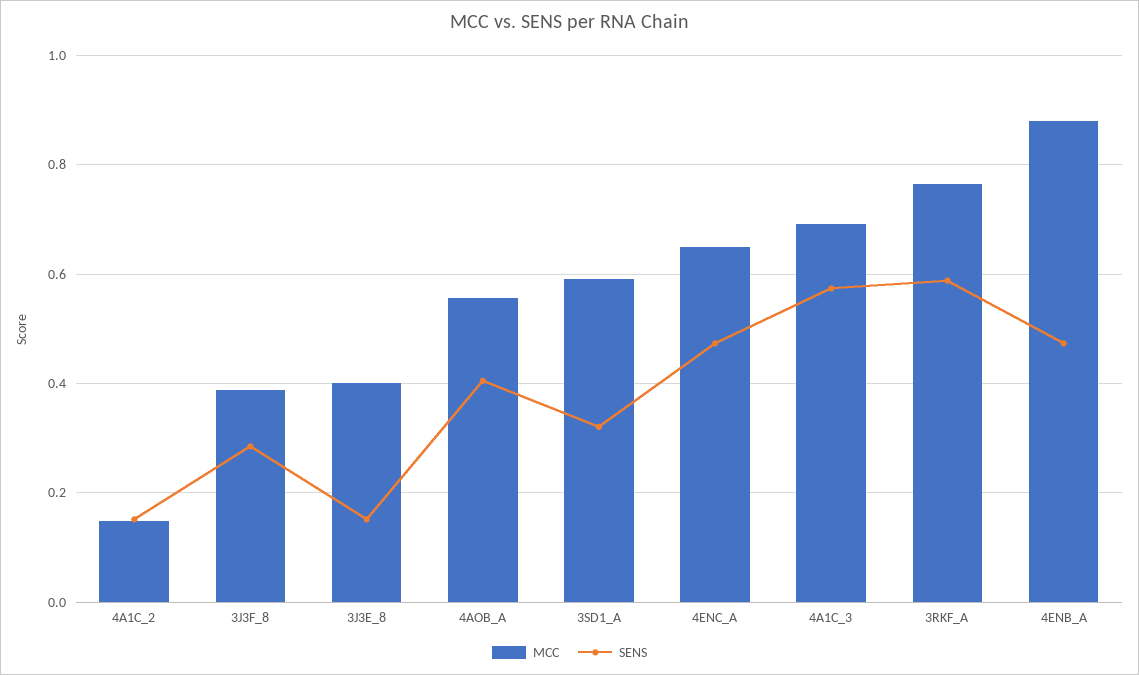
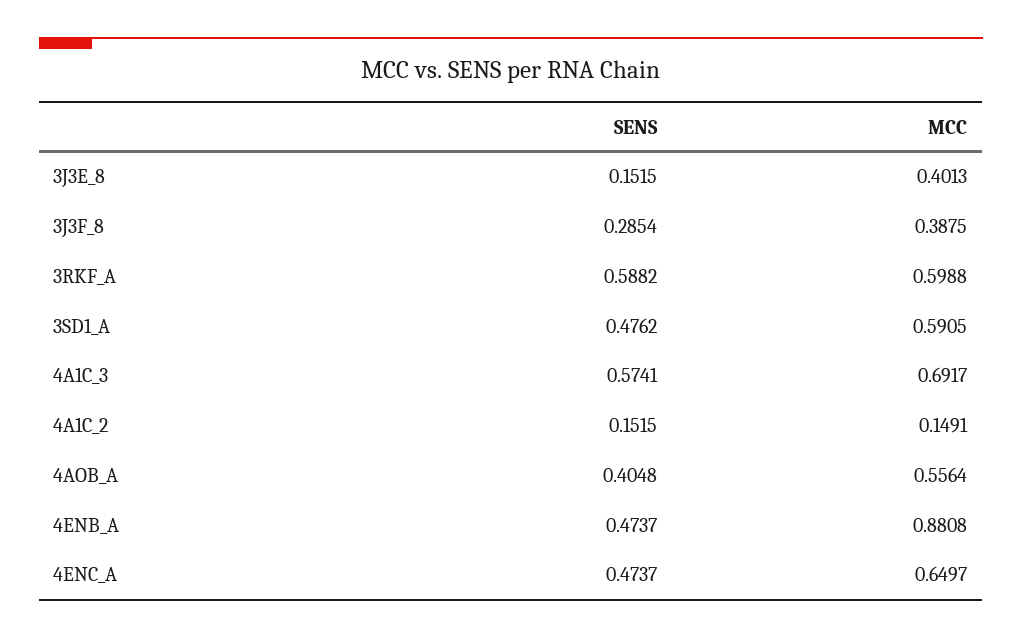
  {
    "MCC": {
      "4A1C_2": 0.1491,
      "3J3F_8": 0.3875,
      "3J3E_8": 0.4013,
      "4AOB_A": 0.5564,
      "3SD1_A": 0.5905,
      "4ENC_A": 0.6497,
      "4A1C_3": 0.6917,
-     "3RKF_A": 0.76,
+     "3RKF_A": 0.5988,
      "4ENB_A": 0.8808
    },
    "SENS": {
      "4A1C_2": 0.1515,
      "3J3F_8": 0.2854,
      "3J3E_8": 0.1515,
      "4AOB_A": 0.4048,
-     "3SD1_A": 0.32,
+     "3SD1_A": 0.4762,
      "4ENC_A": 0.4737,
      "4A1C_3": 0.5741,
      "3RKF_A": 0.5882,
      "4ENB_A": 0.4737
    }
  }

